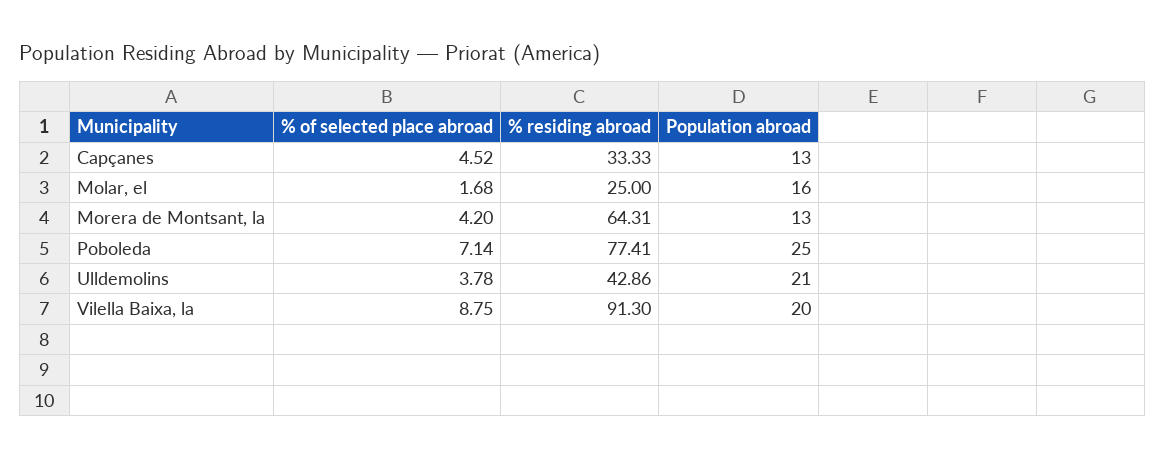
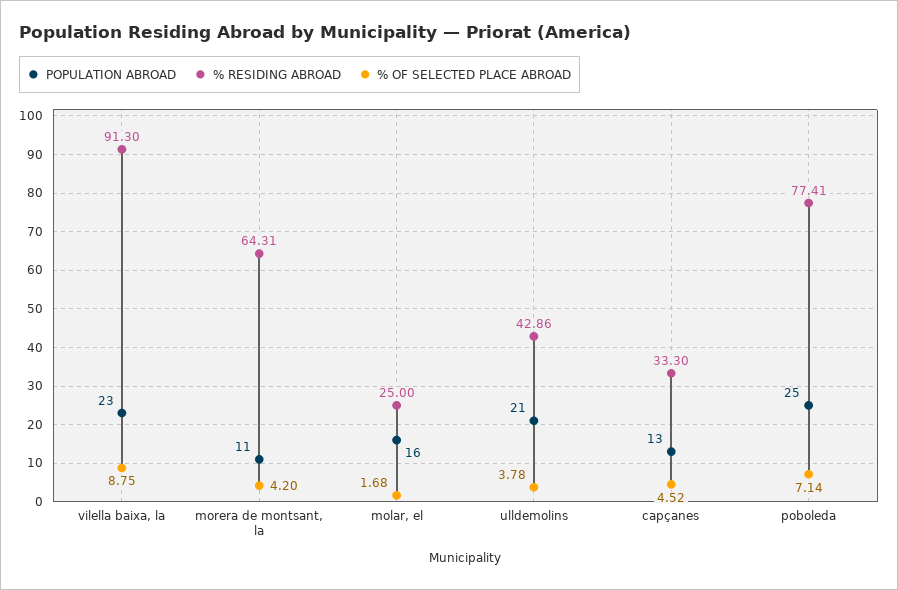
  {
    "% of selected place abroad": {
      "Capçanes": 4.52,
      "Molar, el": 1.68,
      "Morera de Montsant, la": 4.2,
      "Poboleda": 7.14,
      "Ulldemolins": 3.78,
      "Vilella Baixa, la": 8.75
    },
    "% residing abroad": {
-     "Capçanes": 33.33,
+     "Capçanes": 33.3,
      "Molar, el": 25,
      "Morera de Montsant, la": 64.31,
      "Poboleda": 77.41,
      "Ulldemolins": 42.86,
      "Vilella Baixa, la": 91.3
    },
    "Population abroad": {
      "Capçanes": 13,
      "Molar, el": 16,
-     "Morera de Montsant, la": 13,
+     "Morera de Montsant, la": 11,
      "Poboleda": 25,
      "Ulldemolins": 21,
-     "Vilella Baixa, la": 20
+     "Vilella Baixa, la": 23
    }
  }

